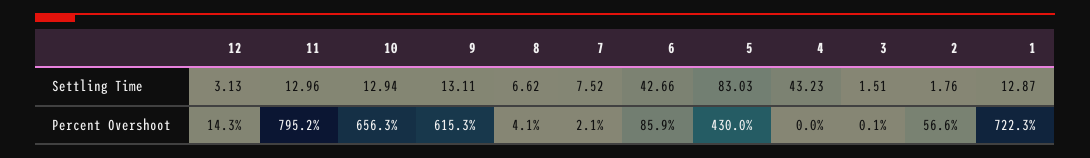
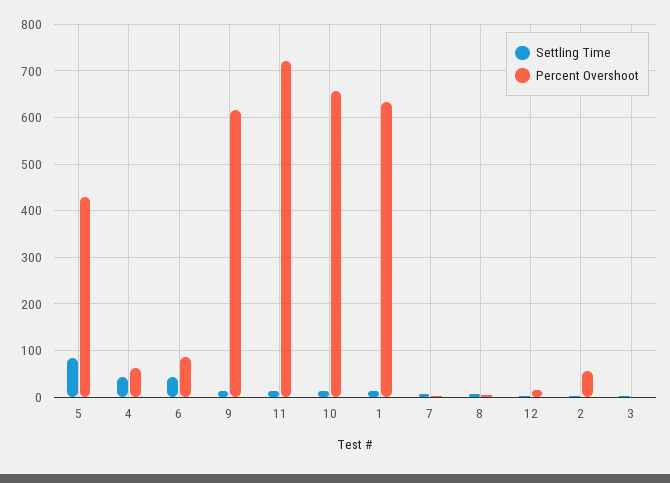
  {
    "Settling Time": {
      "12": 3.13,
      "11": 12.96,
      "10": 12.94,
      "9": 13.11,
      "8": 6.62,
      "7": 7.52,
      "6": 42.66,
      "5": 83.03,
      "4": 43.23,
      "3": 1.51,
      "2": 1.76,
      "1": 12.87
    },
    "Percent Overshoot": {
      "12": 14.3,
-     "11": 795.2,
+     "11": 720,
      "10": 656.3,
      "9": 615.3,
      "8": 4.1,
      "7": 2.1,
      "6": 85.9,
      "5": 430,
-     "4": 0,
+     "4": 60,
      "3": 0.1,
      "2": 56.6,
-     "1": 722.3
+     "1": 640
    }
  }

